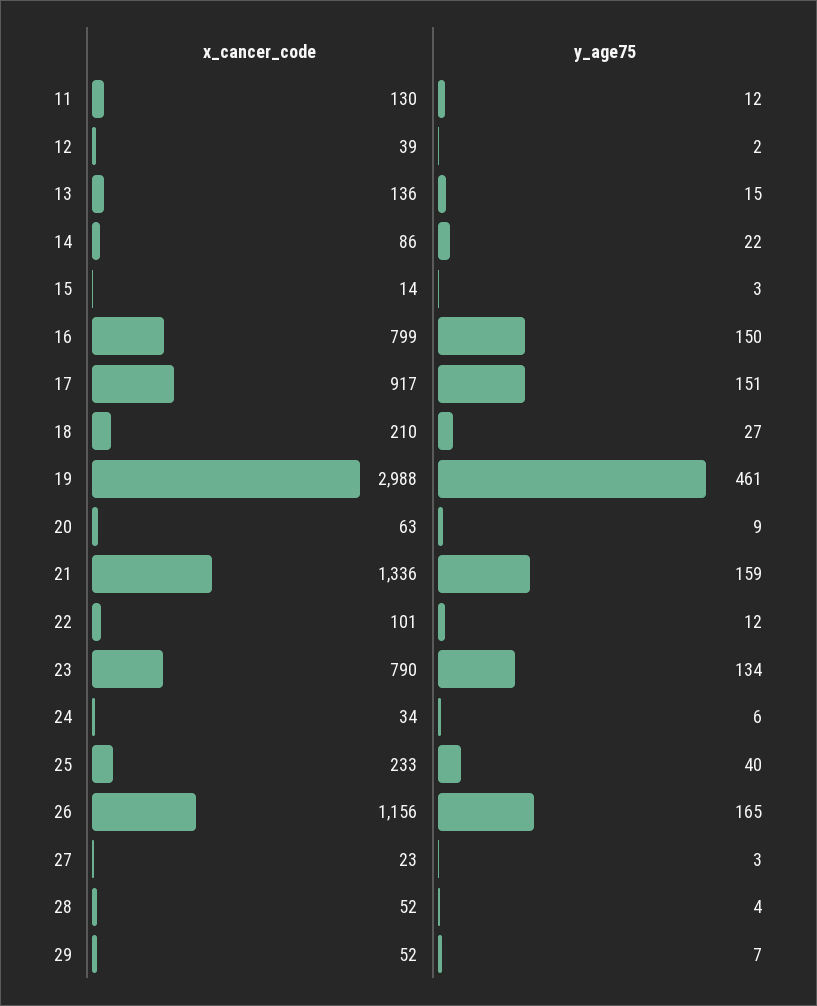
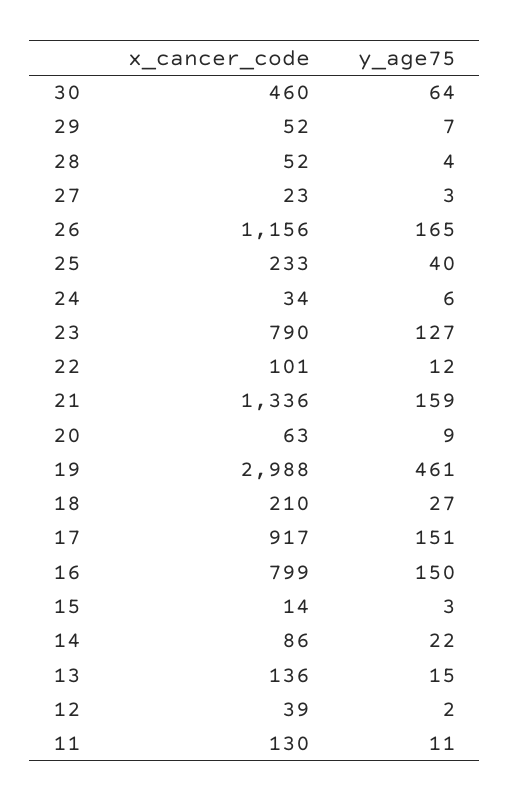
  {
    "x_cancer_code": {
      "11": 130,
      "12": 39,
      "13": 136,
      "14": 86,
      "15": 14,
      "16": 799,
      "17": 917,
      "18": 210,
      "19": 2988,
      "20": 63,
      "21": 1336,
      "22": 101,
      "23": 790,
      "24": 34,
      "25": 233,
      "26": 1156,
      "27": 23,
      "28": 52,
-     "29": 52
+     "29": 52,
+     "30": 460
    },
    "y_age75": {
-     "11": 12,
+     "11": 11,
      "12": 2,
      "13": 15,
      "14": 22,
      "15": 3,
      "16": 150,
      "17": 151,
      "18": 27,
      "19": 461,
      "20": 9,
      "21": 159,
      "22": 12,
-     "23": 134,
+     "23": 127,
      "24": 6,
      "25": 40,
      "26": 165,
      "27": 3,
      "28": 4,
-     "29": 7
+     "29": 7,
+     "30": 64
    }
  }

